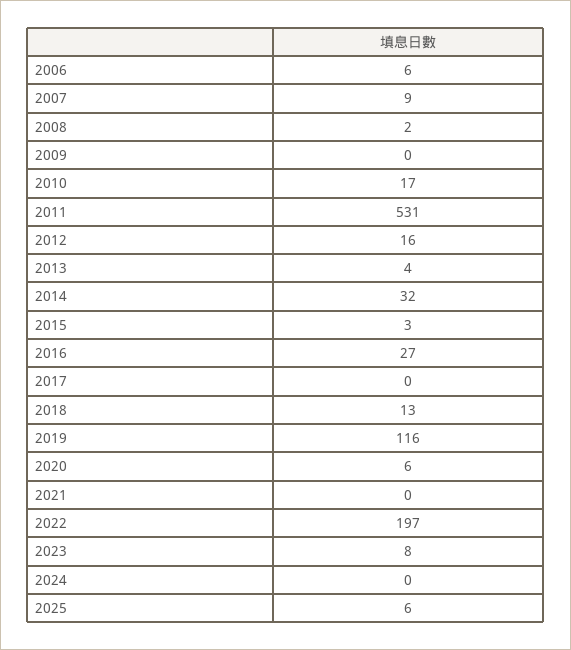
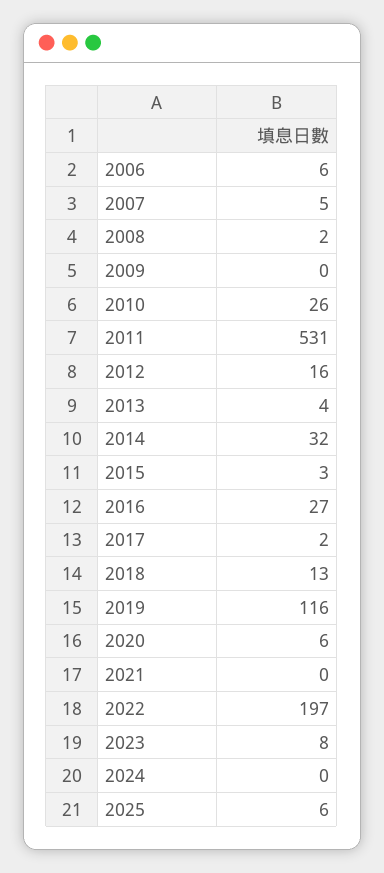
  {
    "2006": 6,
-   "2007": 9,
+   "2007": 5,
    "2008": 2,
    "2009": 0,
-   "2010": 17,
+   "2010": 26,
    "2011": 531,
    "2012": 16,
    "2013": 4,
    "2014": 32,
    "2015": 3,
    "2016": 27,
-   "2017": 0,
+   "2017": 2,
    "2018": 13,
    "2019": 116,
    "2020": 6,
    "2021": 0,
    "2022": 197,
    "2023": 8,
    "2024": 0,
    "2025": 6
  }

